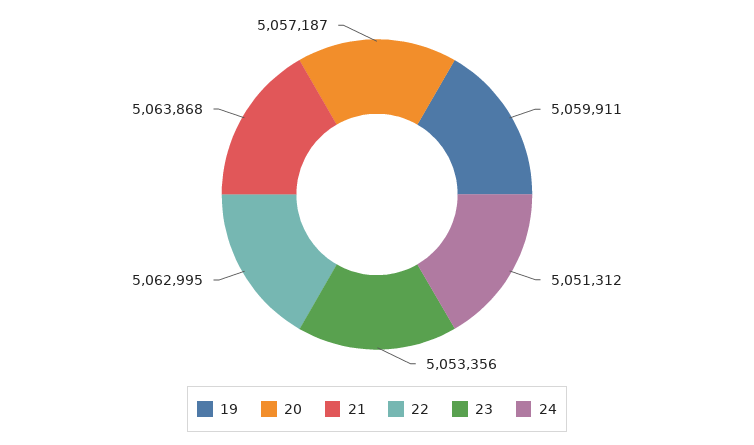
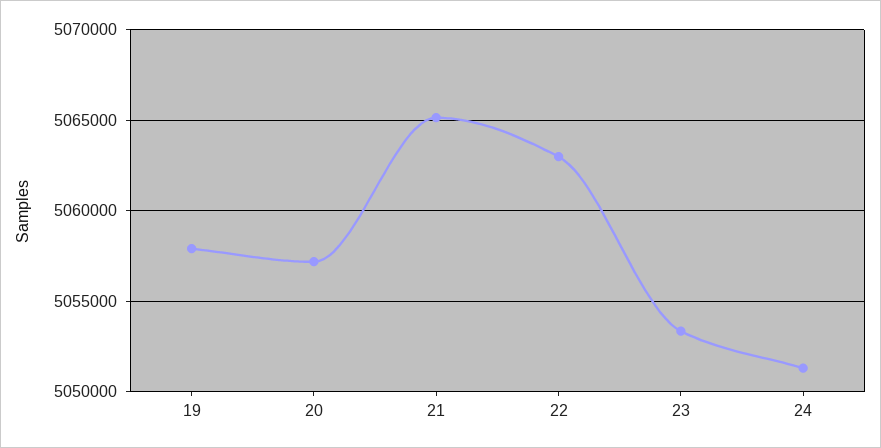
  {
-   "19": 5059911,
+   "19": 5058000,
    "20": 5057187,
-   "21": 5063868,
+   "21": 5065000,
    "22": 5062995,
    "23": 5053356,
    "24": 5051312
  }

